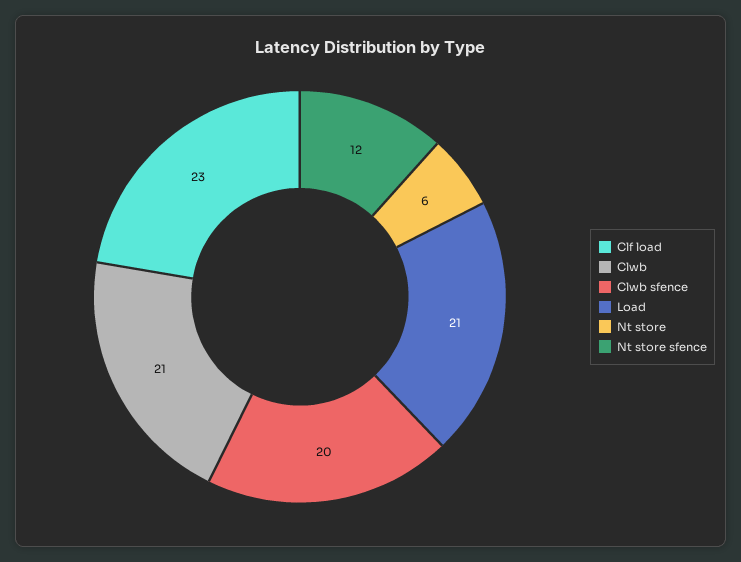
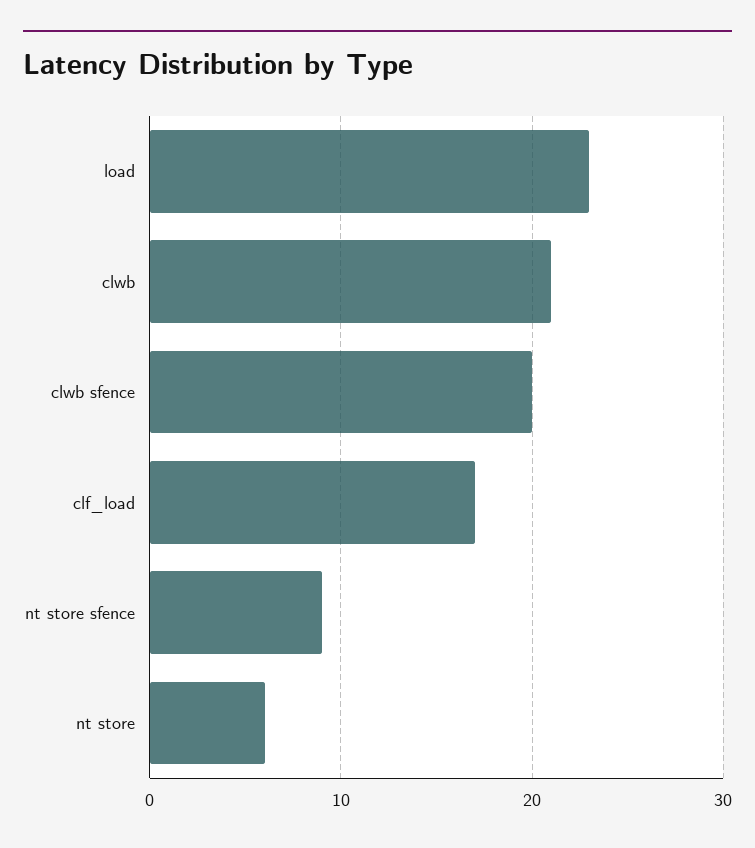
  {
-   "Clf load": 23,
+   "Clf load": 17,
    "Clwb": 21,
    "Clwb sfence": 20,
-   "Load": 21,
+   "Load": 23,
    "Nt store": 6,
-   "Nt store sfence": 12
+   "Nt store sfence": 9
  }

